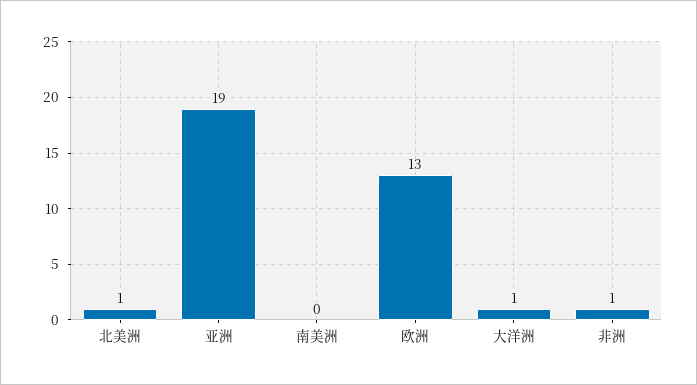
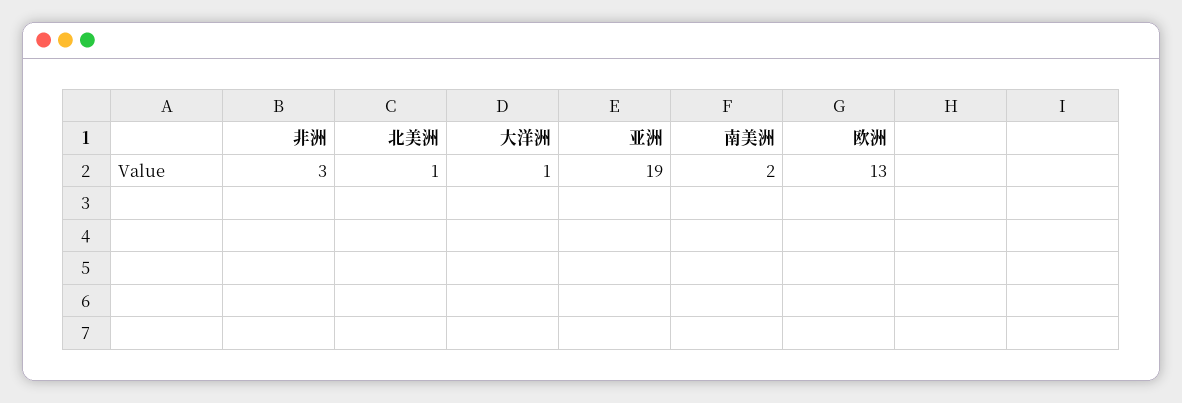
  {
    "北美洲": 1,
    "亚洲": 19,
-   "南美洲": 0,
+   "南美洲": 2,
    "欧洲": 13,
    "大洋洲": 1,
-   "非洲": 1
+   "非洲": 3
  }

